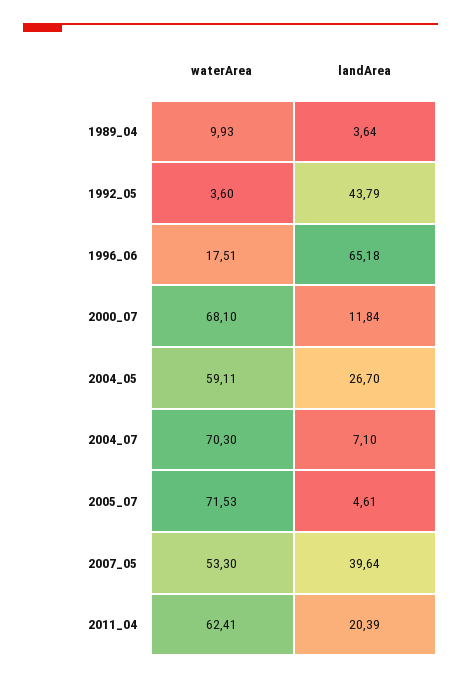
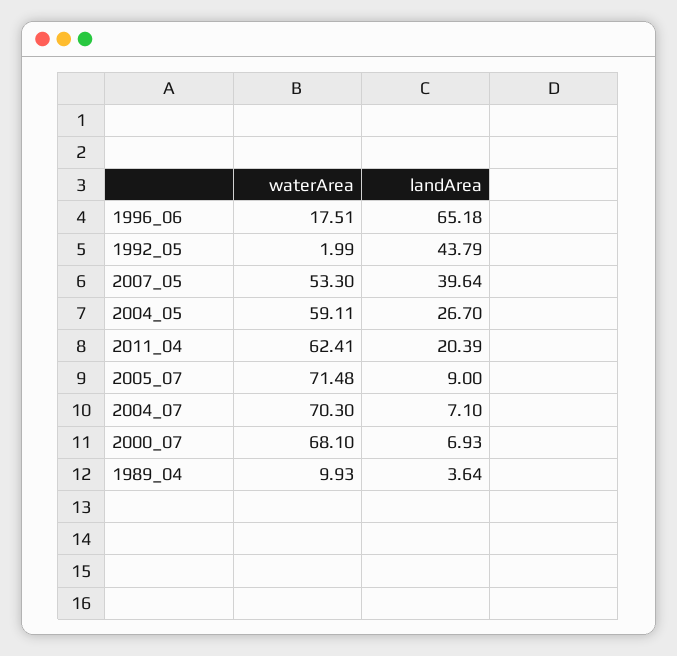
  {
    "waterArea": {
      "1989_04": 9.93,
-     "1992_05": 3.6,
+     "1992_05": 1.99,
      "1996_06": 17.51,
      "2000_07": 68.1,
      "2004_05": 59.11,
      "2004_07": 70.3,
-     "2005_07": 71.53,
+     "2005_07": 71.48,
      "2007_05": 53.3,
      "2011_04": 62.41
    },
    "landArea": {
      "1989_04": 3.64,
      "1992_05": 43.79,
      "1996_06": 65.18,
-     "2000_07": 11.84,
+     "2000_07": 6.93,
      "2004_05": 26.7,
      "2004_07": 7.1,
-     "2005_07": 4.61,
+     "2005_07": 9,
      "2007_05": 39.64,
      "2011_04": 20.39
    }
  }

